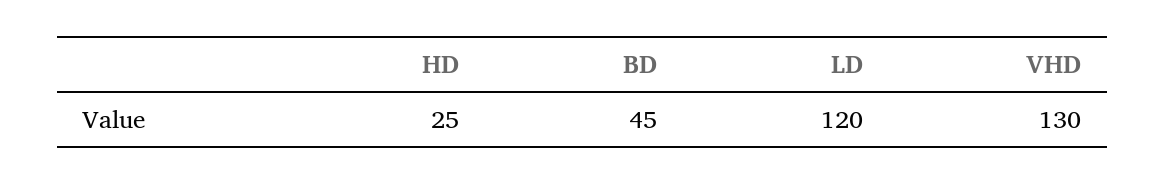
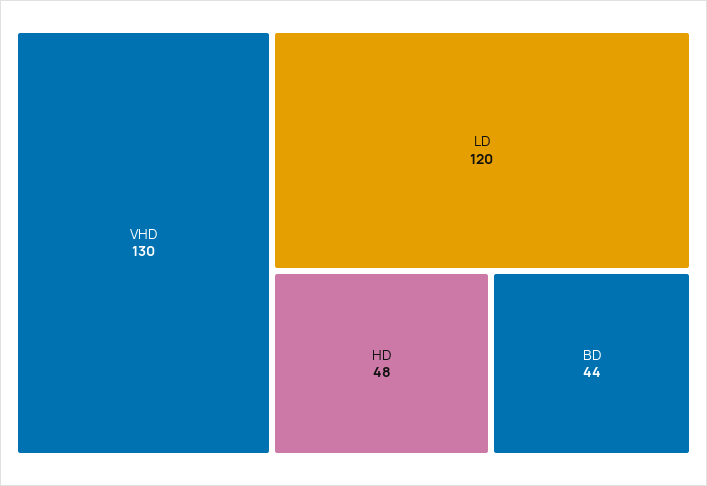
  {
-   "HD": 25,
+   "HD": 48,
-   "BD": 45,
+   "BD": 44,
    "LD": 120,
    "VHD": 130
  }

